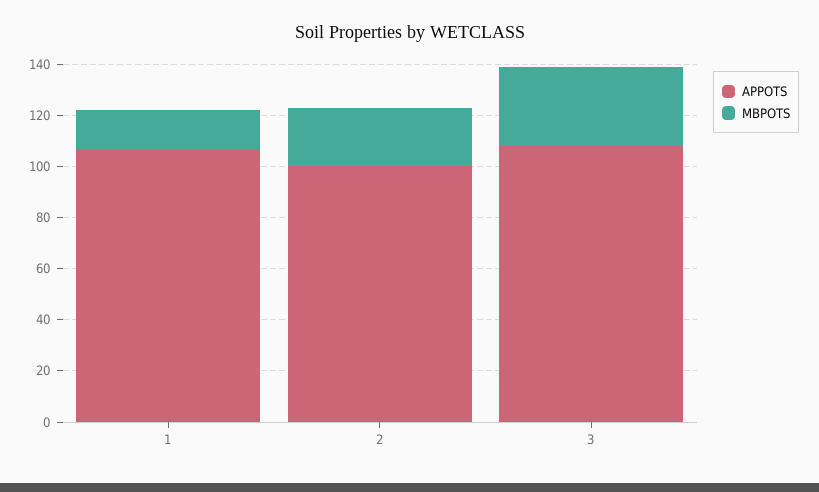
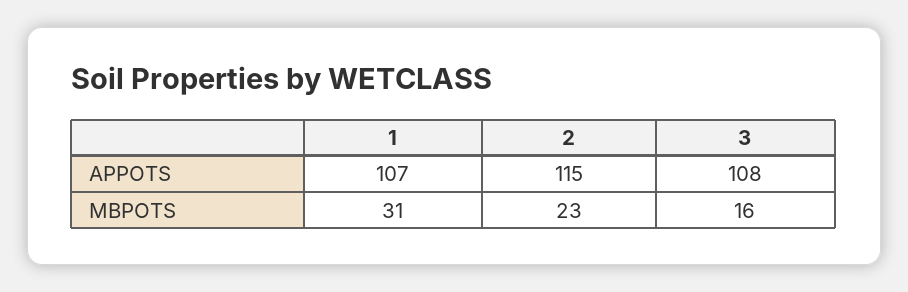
  {
    "APPOTS": {
      "1": 107,
-     "2": 100,
+     "2": 115,
      "3": 108
    },
    "MBPOTS": {
-     "1": 15,
+     "1": 31,
      "2": 23,
-     "3": 30
+     "3": 16
    }
  }

